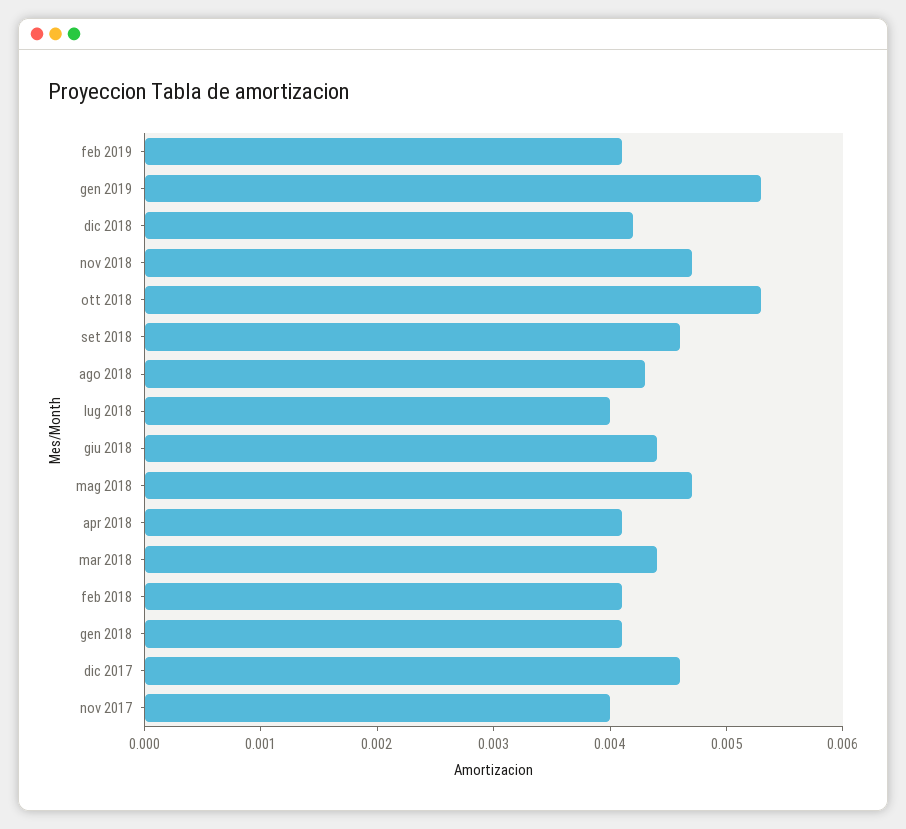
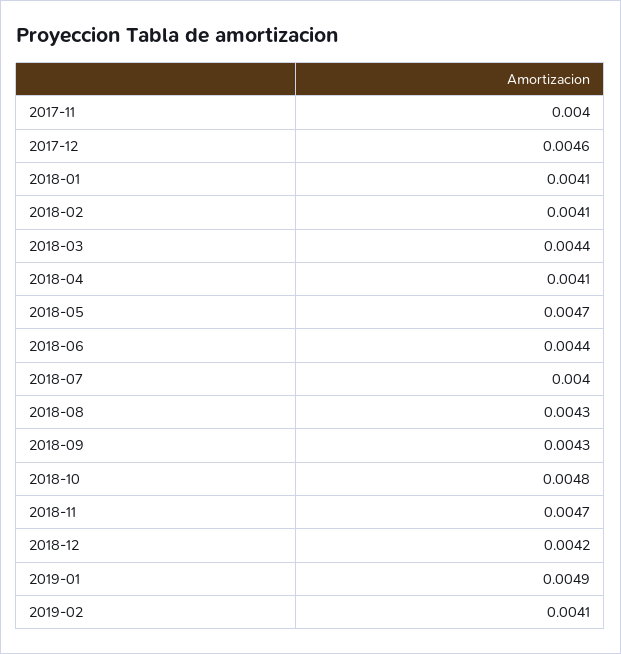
  {
    "feb 2019": 0.0041,
-   "gen 2019": 0.0053,
+   "gen 2019": 0.0049,
    "dic 2018": 0.0042,
    "nov 2018": 0.0047,
-   "ott 2018": 0.0053,
+   "ott 2018": 0.0048,
-   "set 2018": 0.0046,
+   "set 2018": 0.0043,
    "ago 2018": 0.0043,
    "lug 2018": 0.004,
    "giu 2018": 0.0044,
    "mag 2018": 0.0047,
    "apr 2018": 0.0041,
    "mar 2018": 0.0044,
    "feb 2018": 0.0041,
    "gen 2018": 0.0041,
    "dic 2017": 0.0046,
    "nov 2017": 0.004
  }

